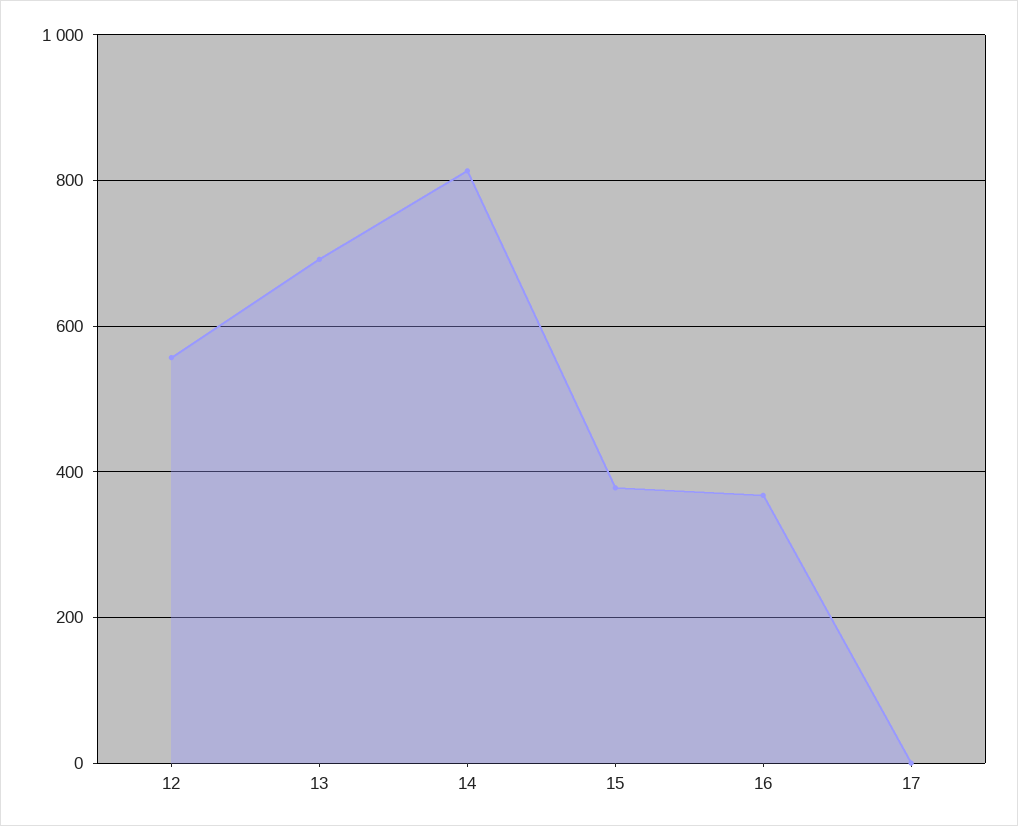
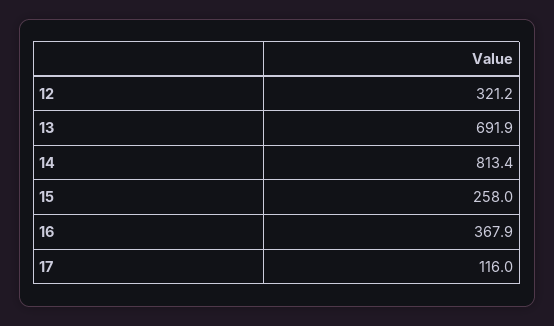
  {
-   "12": 560,
+   "12": 321.2,
    "13": 691.9,
    "14": 813.4,
-   "15": 380,
+   "15": 258,
    "16": 367.9,
-   "17": 0
+   "17": 116
  }

